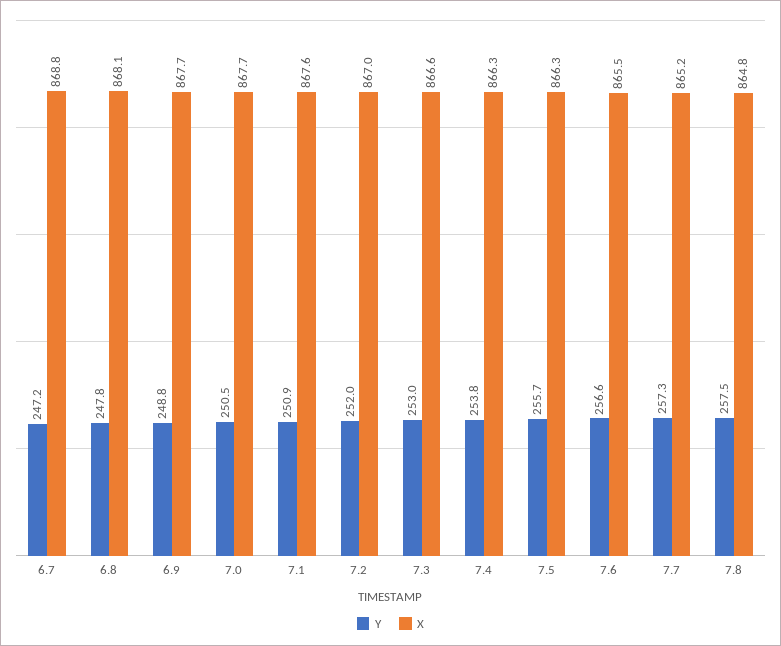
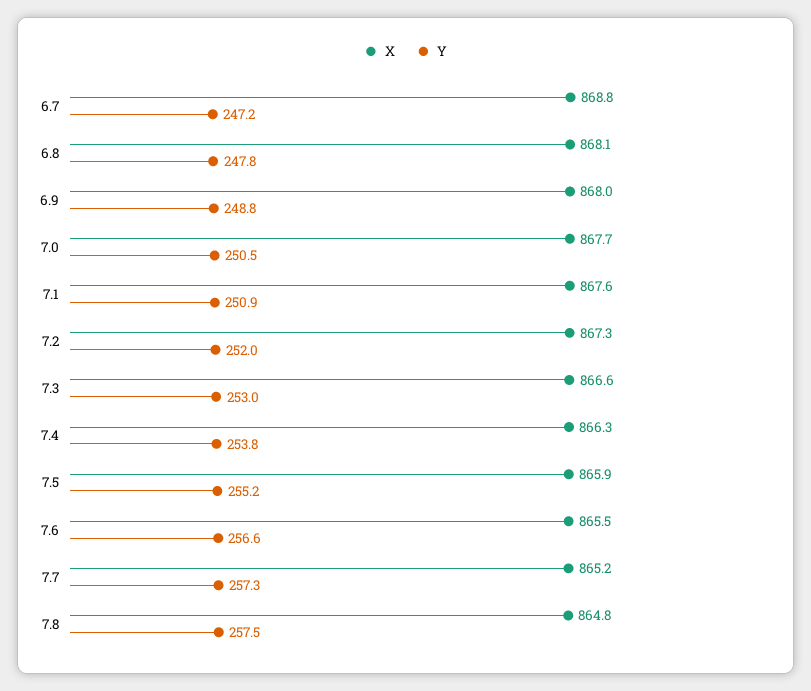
  {
    "Y": {
      "6.7": 247.2,
      "6.8": 247.8,
      "6.9": 248.8,
      "7.0": 250.5,
      "7.1": 250.9,
      "7.2": 252,
      "7.3": 253,
      "7.4": 253.8,
-     "7.5": 255.7,
+     "7.5": 255.2,
      "7.6": 256.6,
      "7.7": 257.3,
      "7.8": 257.5
    },
    "X": {
      "6.7": 868.8,
      "6.8": 868.1,
-     "6.9": 867.7,
+     "6.9": 868,
      "7.0": 867.7,
      "7.1": 867.6,
-     "7.2": 867,
+     "7.2": 867.3,
      "7.3": 866.6,
      "7.4": 866.3,
-     "7.5": 866.3,
+     "7.5": 865.9,
      "7.6": 865.5,
      "7.7": 865.2,
      "7.8": 864.8
    }
  }

